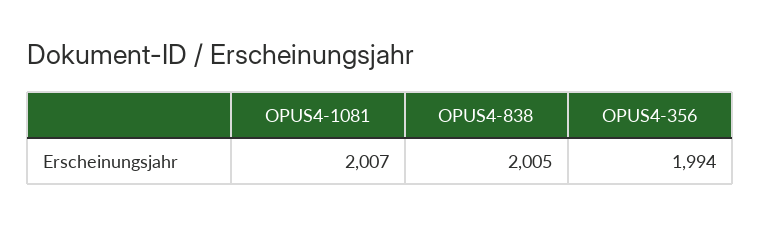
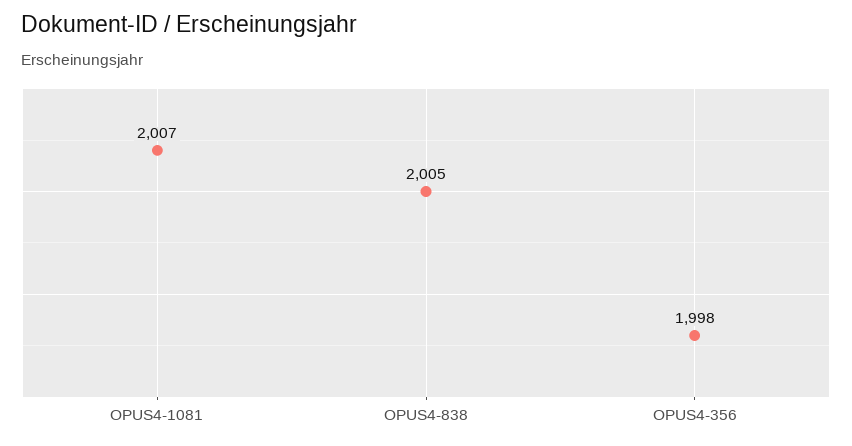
  {
    "OPUS4-1081": 2007,
    "OPUS4-838": 2005,
-   "OPUS4-356": 1994
+   "OPUS4-356": 1998
  }

